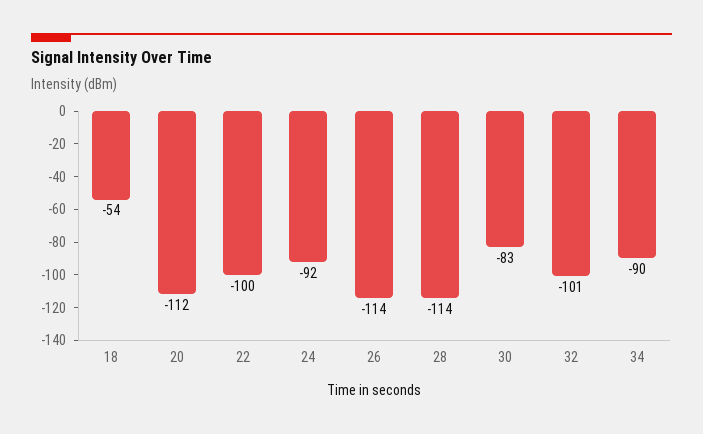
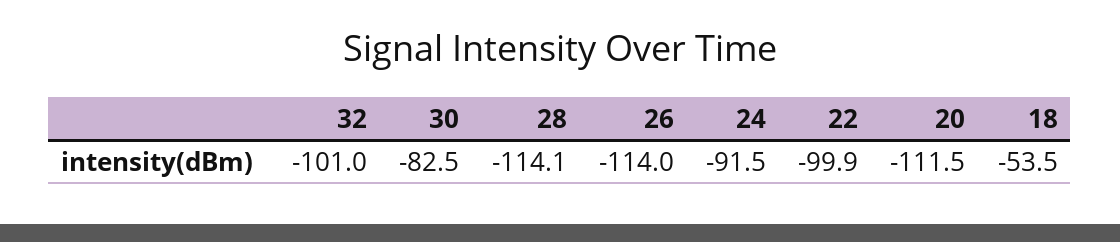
  {
    "18": -53.5,
    "20": -111.5,
    "22": -99.9,
    "24": -91.5,
    "26": -114,
    "28": -114.1,
    "30": -82.5,
-   "32": -101,
+   "32": -101
-   "34": -90
  }

